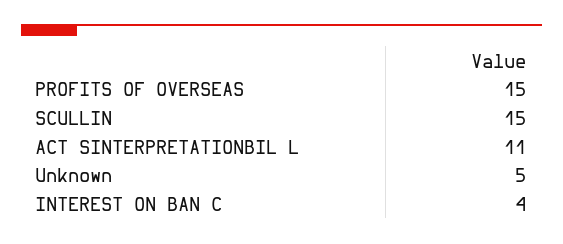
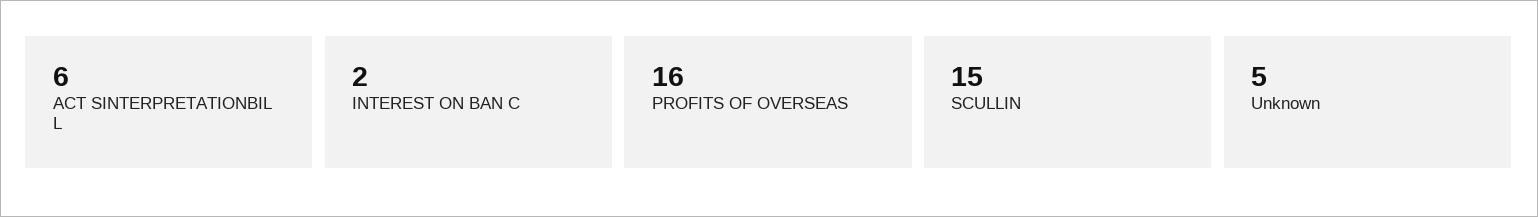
  {
-   "PROFITS OF OVERSEAS": 15,
+   "PROFITS OF OVERSEAS": 16,
    "SCULLIN": 15,
-   "ACT SINTERPRETATIONBIL L": 11,
+   "ACT SINTERPRETATIONBIL L": 6,
    "Unknown": 5,
-   "INTEREST ON BAN C": 4
+   "INTEREST ON BAN C": 2
  }

